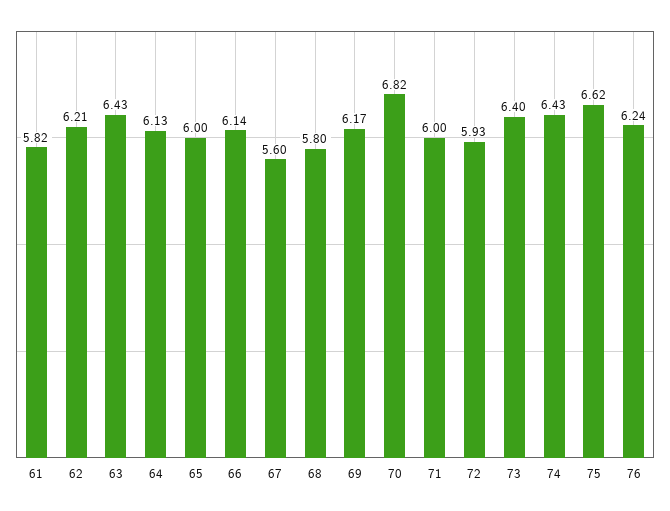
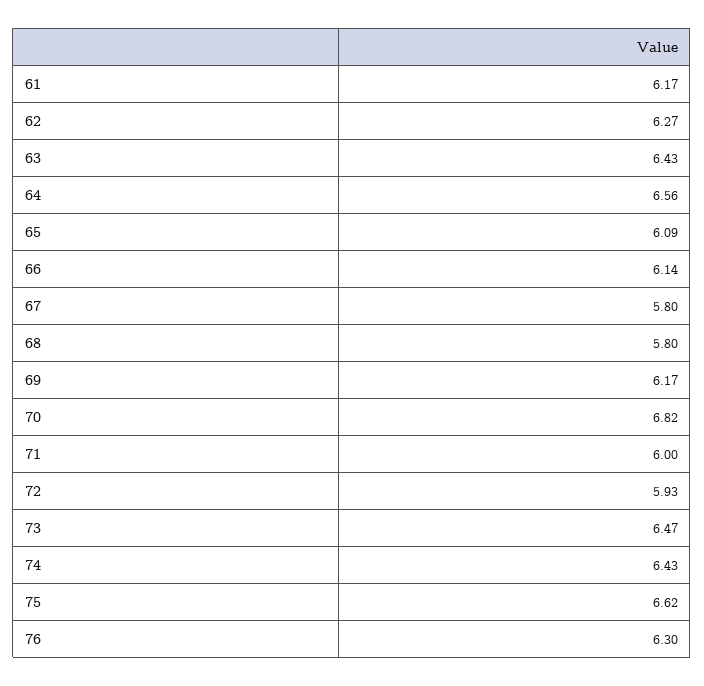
  {
-   "61": 5.82,
+   "61": 6.17,
-   "62": 6.21,
+   "62": 6.27,
    "63": 6.43,
-   "64": 6.13,
+   "64": 6.56,
-   "65": 6,
+   "65": 6.09,
    "66": 6.14,
-   "67": 5.6,
+   "67": 5.8,
    "68": 5.8,
    "69": 6.17,
    "70": 6.82,
    "71": 6,
    "72": 5.93,
-   "73": 6.4,
+   "73": 6.47,
    "74": 6.43,
    "75": 6.62,
-   "76": 6.24
+   "76": 6.3
  }

